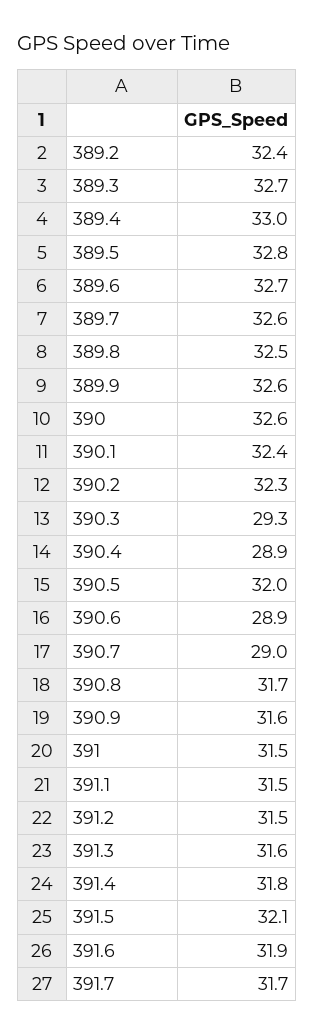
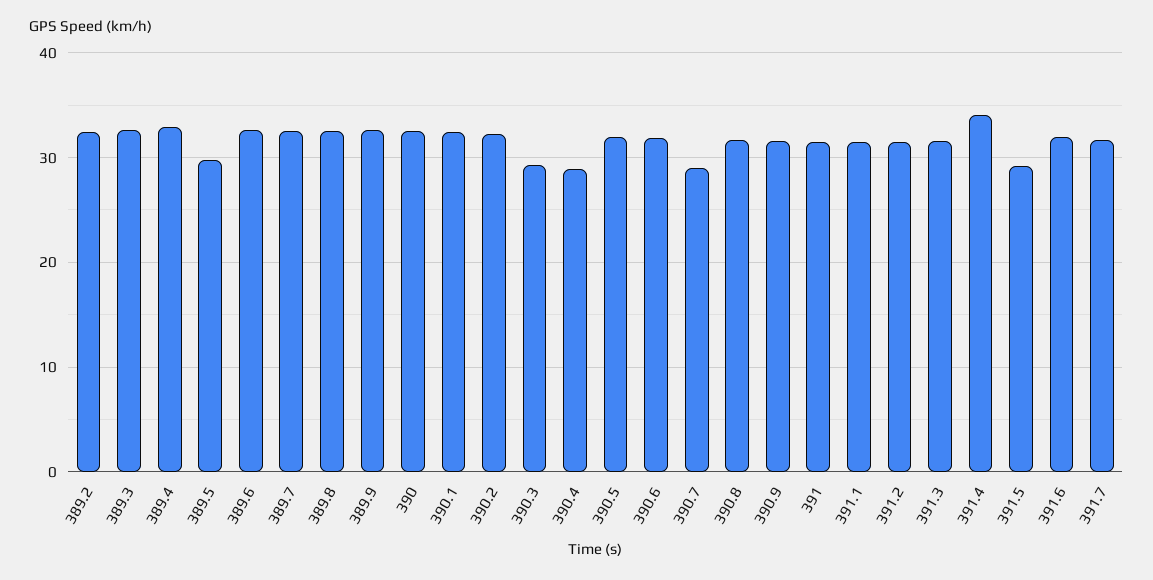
  {
    "389.2": 32.4,
    "389.3": 32.7,
    "389.4": 33,
-   "389.5": 32.8,
+   "389.5": 30,
    "389.6": 32.7,
    "389.7": 32.6,
    "389.8": 32.5,
    "389.9": 32.6,
    "390": 32.6,
    "390.1": 32.4,
    "390.2": 32.3,
    "390.3": 29.3,
    "390.4": 28.9,
    "390.5": 32,
-   "390.6": 28.9,
+   "390.6": 32,
    "390.7": 29,
    "390.8": 31.7,
    "390.9": 31.6,
    "391": 31.5,
    "391.1": 31.5,
    "391.2": 31.5,
    "391.3": 31.6,
-   "391.4": 31.8,
+   "391.4": 34,
-   "391.5": 32.1,
+   "391.5": 29,
    "391.6": 31.9,
    "391.7": 31.7
  }

